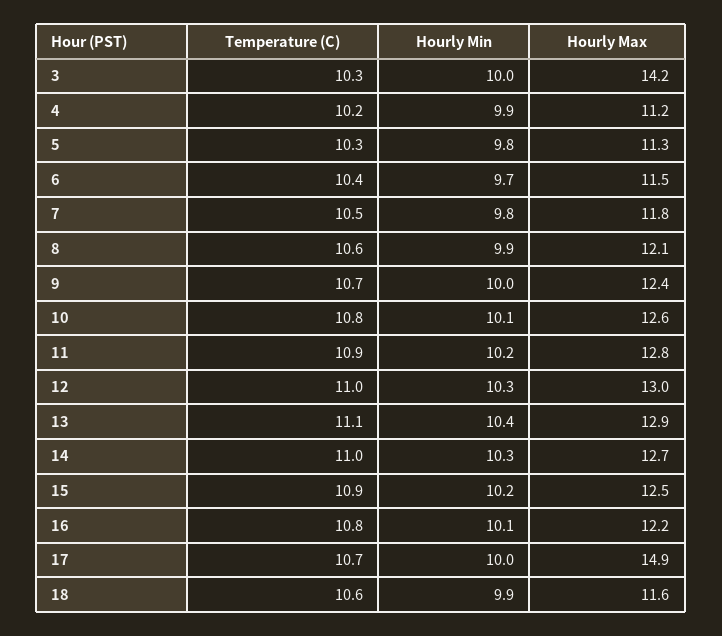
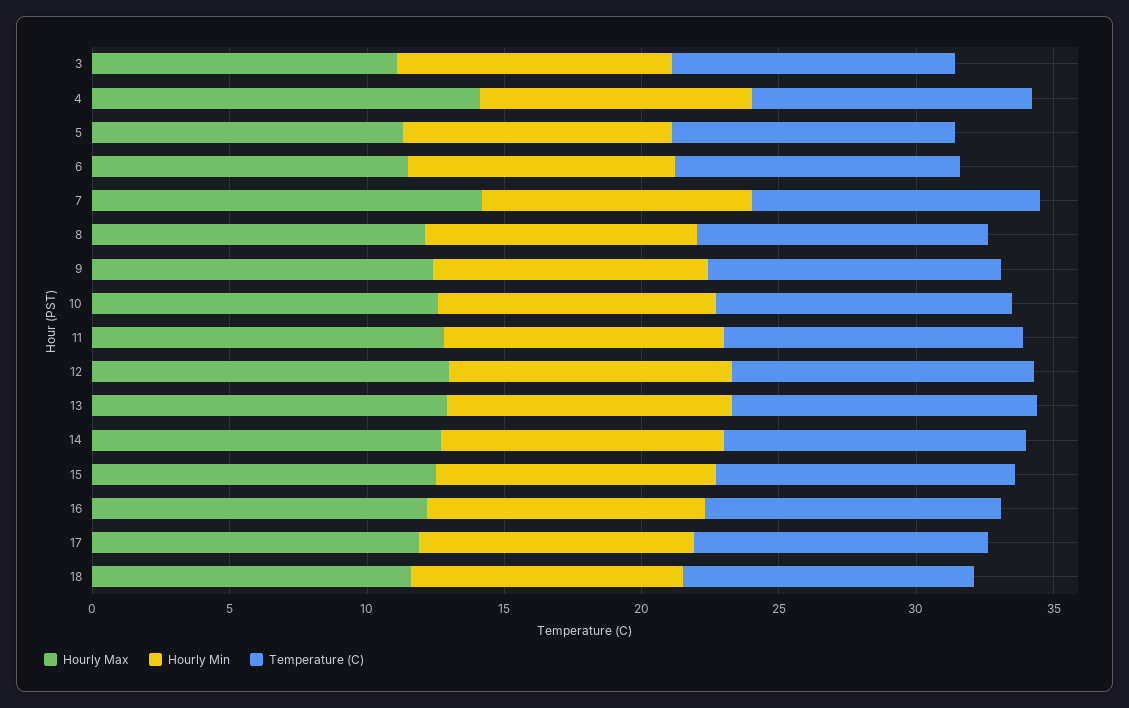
  {
    "Temperature (C)": {
      "3": 10.3,
      "4": 10.2,
      "5": 10.3,
      "6": 10.4,
      "7": 10.5,
      "8": 10.6,
      "9": 10.7,
      "10": 10.8,
      "11": 10.9,
      "12": 11,
      "13": 11.1,
      "14": 11,
      "15": 10.9,
      "16": 10.8,
      "17": 10.7,
      "18": 10.6
    },
    "Hourly Min": {
      "3": 10,
      "4": 9.9,
      "5": 9.8,
      "6": 9.7,
      "7": 9.8,
      "8": 9.9,
      "9": 10,
      "10": 10.1,
      "11": 10.2,
      "12": 10.3,
      "13": 10.4,
      "14": 10.3,
      "15": 10.2,
      "16": 10.1,
      "17": 10,
      "18": 9.9
    },
    "Hourly Max": {
-     "3": 14.2,
+     "3": 11,
-     "4": 11.2,
+     "4": 14,
      "5": 11.3,
      "6": 11.5,
-     "7": 11.8,
+     "7": 14,
      "8": 12.1,
      "9": 12.4,
      "10": 12.6,
      "11": 12.8,
      "12": 13,
      "13": 12.9,
      "14": 12.7,
      "15": 12.5,
      "16": 12.2,
-     "17": 14.9,
+     "17": 12,
      "18": 11.6
    }
  }

